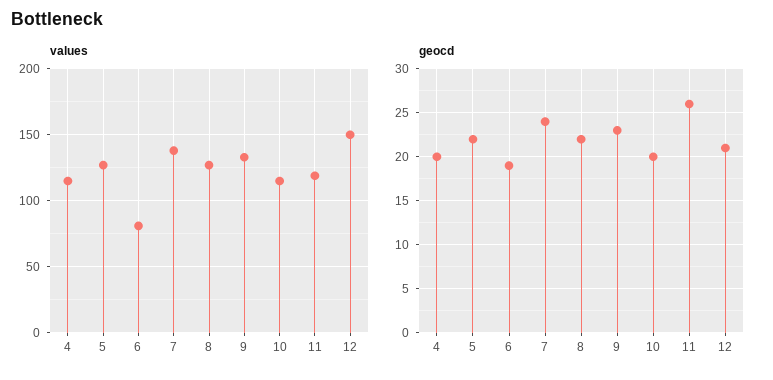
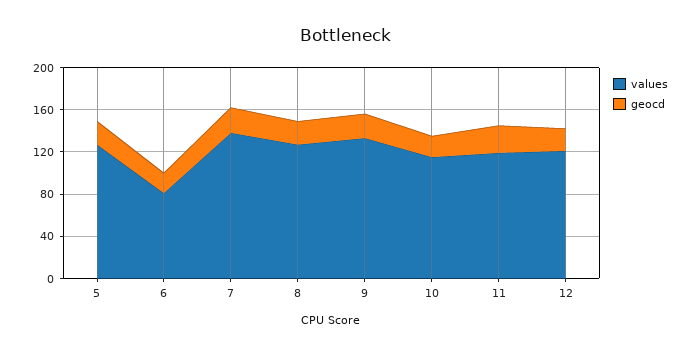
  {
    "values": {
-     "4": 115,
      "5": 125,
      "6": 80,
      "7": 140,
      "8": 125,
      "9": 135,
      "10": 115,
      "11": 120,
-     "12": 150
+     "12": 120
    },
    "geocd": {
-     "4": 20,
      "5": 22,
      "6": 19,
      "7": 24,
      "8": 22,
      "9": 23,
      "10": 20,
      "11": 26,
      "12": 21
    }
  }

